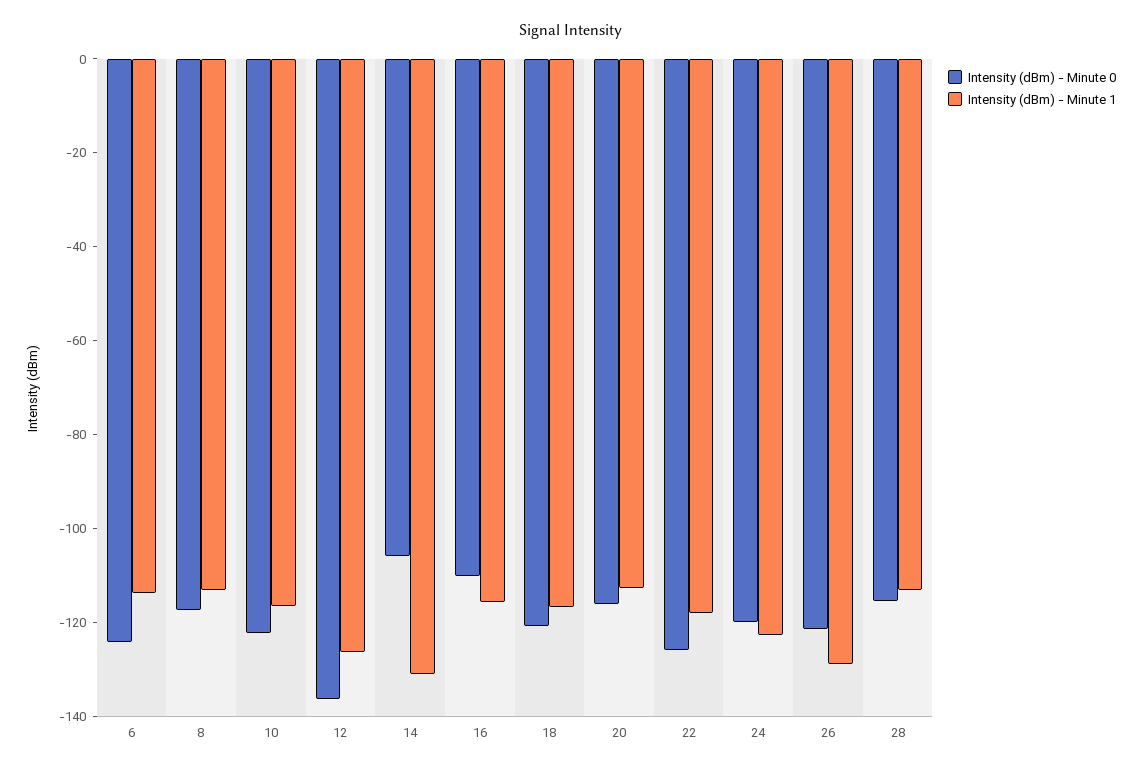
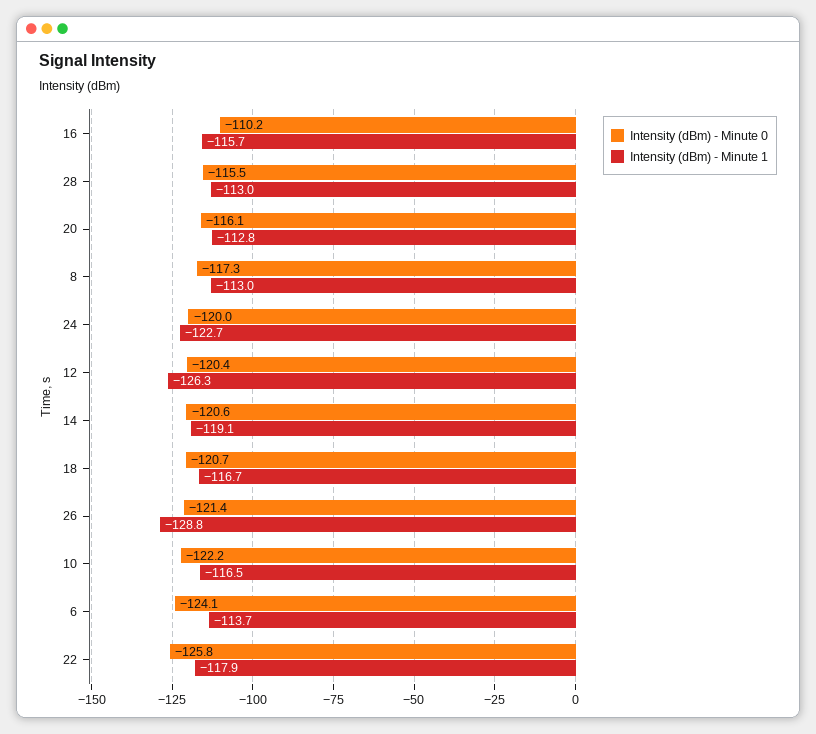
  {
    "Intensity (dBm) - Minute 0": {
      "6": -124.1,
      "8": -117.3,
      "10": -122.2,
-     "12": -135,
+     "12": -120.4,
-     "14": -105,
+     "14": -120.6,
      "16": -110.2,
      "18": -120.7,
      "20": -116.1,
      "22": -125.8,
      "24": -120,
      "26": -121.4,
      "28": -115.5
    },
    "Intensity (dBm) - Minute 1": {
      "6": -113.7,
      "8": -113,
      "10": -116.5,
      "12": -126.3,
-     "14": -130,
+     "14": -119.1,
      "16": -115.7,
      "18": -116.7,
      "20": -112.8,
      "22": -117.9,
      "24": -122.7,
      "26": -128.8,
      "28": -113
    }
  }

